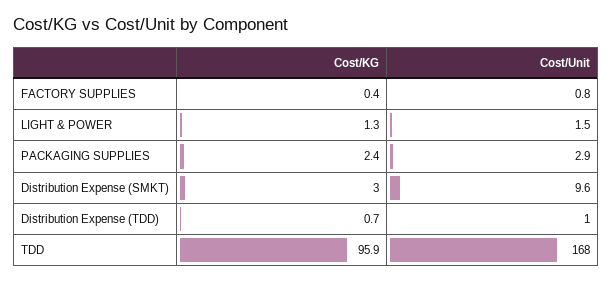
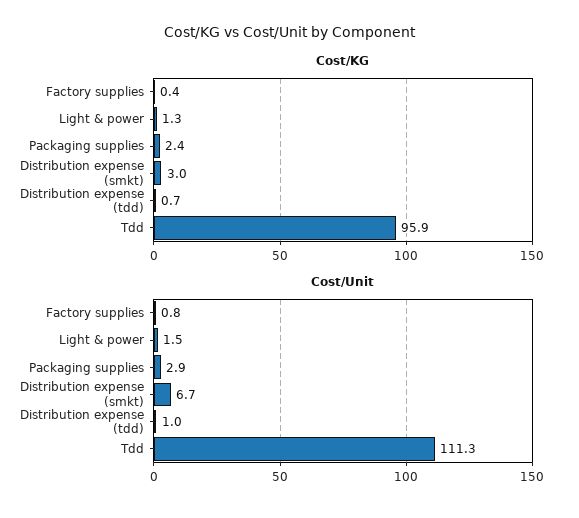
  {
    "Cost/KG": {
      "FACTORY SUPPLIES": 0.4,
      "LIGHT & POWER": 1.3,
      "PACKAGING SUPPLIES": 2.4,
      "Distribution Expense (SMKT)": 3,
      "Distribution Expense (TDD)": 0.7,
      "TDD": 95.9
    },
    "Cost/Unit": {
      "FACTORY SUPPLIES": 0.8,
      "LIGHT & POWER": 1.5,
      "PACKAGING SUPPLIES": 2.9,
-     "Distribution Expense (SMKT)": 9.6,
+     "Distribution Expense (SMKT)": 6.7,
      "Distribution Expense (TDD)": 1,
-     "TDD": 168
+     "TDD": 111.3
    }
  }

